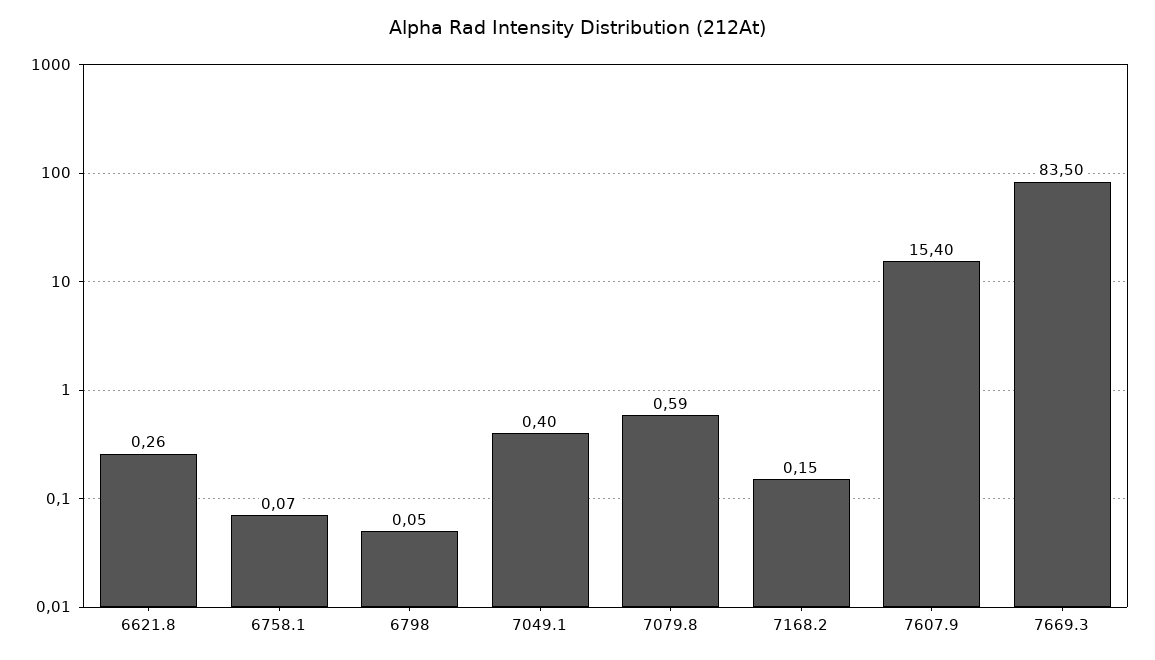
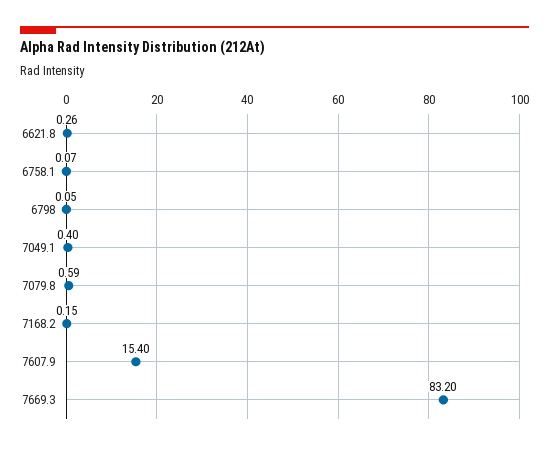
  {
    "6621.8": 0.26,
    "6758.1": 0.07,
    "6798": 0.05,
    "7049.1": 0.4,
    "7079.8": 0.59,
    "7168.2": 0.15,
    "7607.9": 15.4,
-   "7669.3": 83.5
+   "7669.3": 83.2
  }

